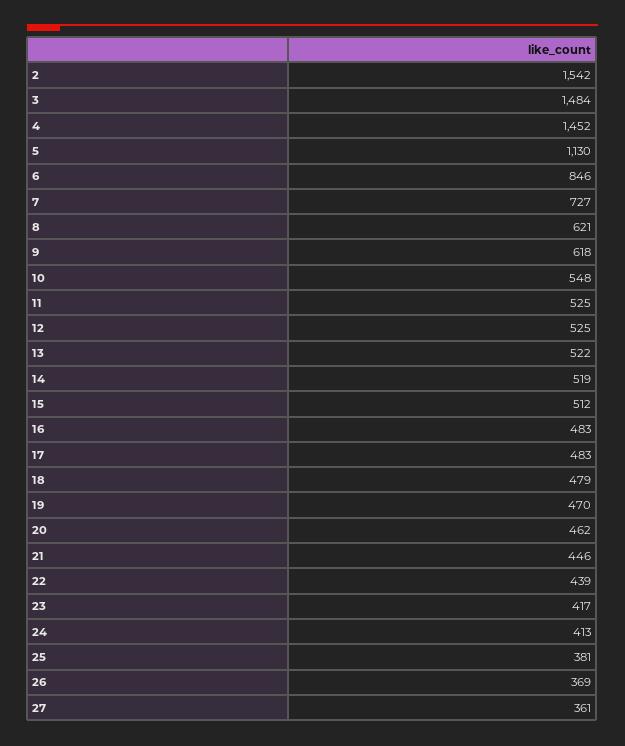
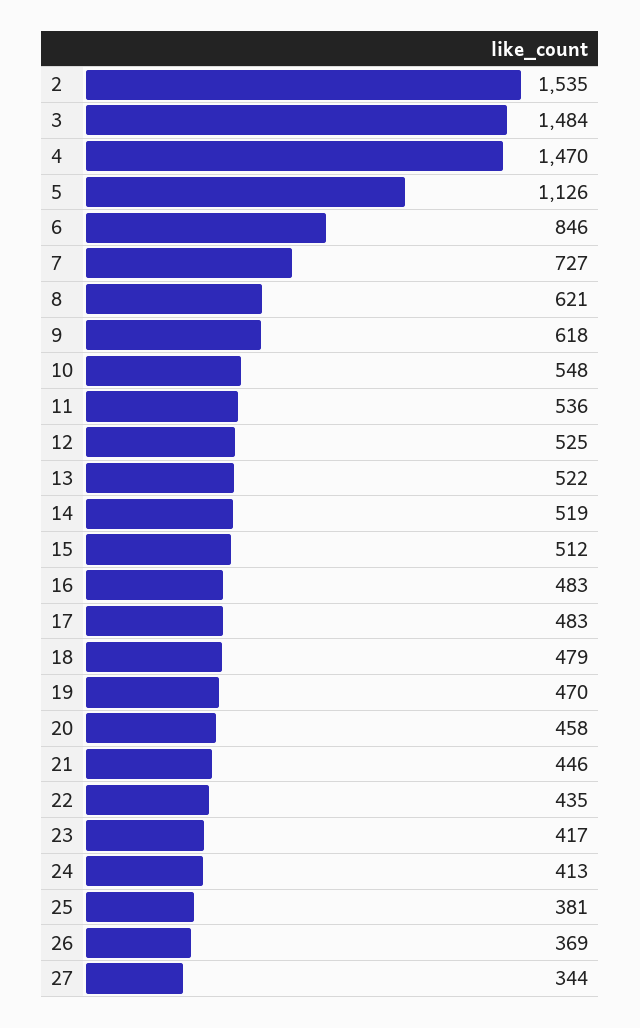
  {
-   "2": 1542,
+   "2": 1535,
    "3": 1484,
-   "4": 1452,
+   "4": 1470,
-   "5": 1130,
+   "5": 1126,
    "6": 846,
    "7": 727,
    "8": 621,
    "9": 618,
    "10": 548,
-   "11": 525,
+   "11": 536,
    "12": 525,
    "13": 522,
    "14": 519,
    "15": 512,
    "16": 483,
    "17": 483,
    "18": 479,
    "19": 470,
-   "20": 462,
+   "20": 458,
    "21": 446,
-   "22": 439,
+   "22": 435,
    "23": 417,
    "24": 413,
    "25": 381,
    "26": 369,
-   "27": 361
+   "27": 344
  }

